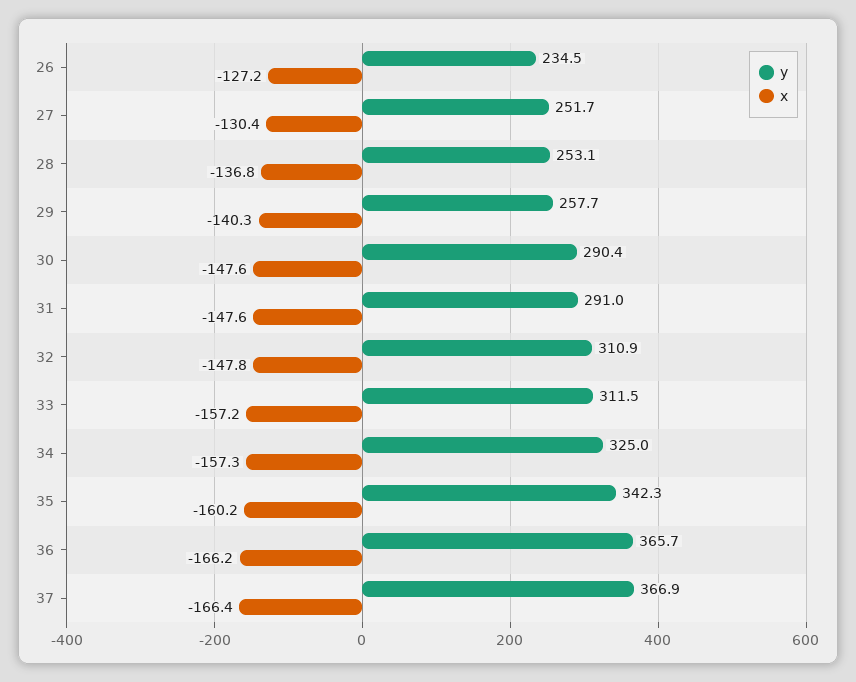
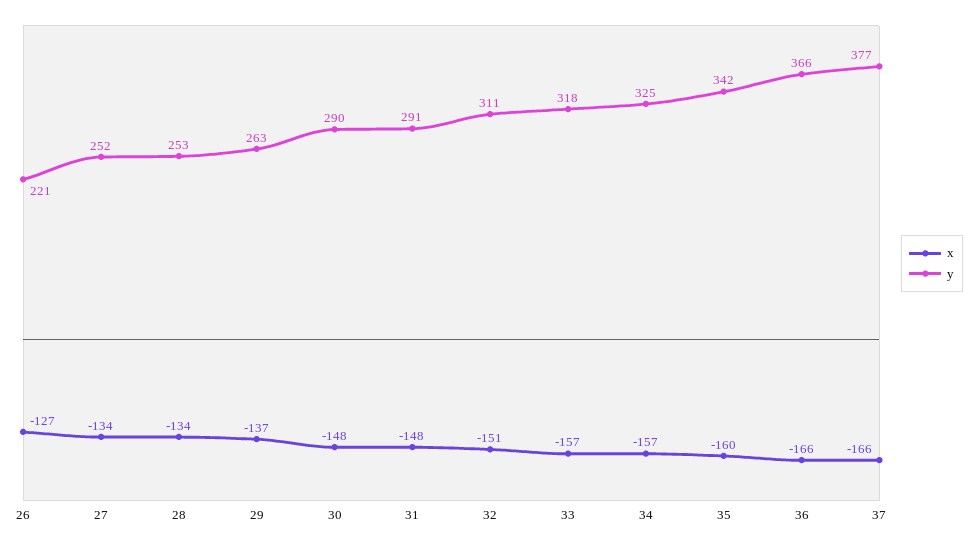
  {
    "y": {
-     "26": 234.5,
+     "26": 221,
      "27": 251.7,
      "28": 253.1,
-     "29": 257.7,
+     "29": 263,
      "30": 290.4,
      "31": 291,
      "32": 310.9,
-     "33": 311.5,
+     "33": 318,
      "34": 325,
      "35": 342.3,
      "36": 365.7,
-     "37": 366.9
+     "37": 377
    },
    "x": {
      "26": -127.2,
-     "27": -130.4,
+     "27": -134,
-     "28": -136.8,
+     "28": -134,
-     "29": -140.3,
+     "29": -137,
      "30": -147.6,
      "31": -147.6,
-     "32": -147.8,
+     "32": -151,
      "33": -157.2,
      "34": -157.3,
      "35": -160.2,
      "36": -166.2,
      "37": -166.4
    }
  }

